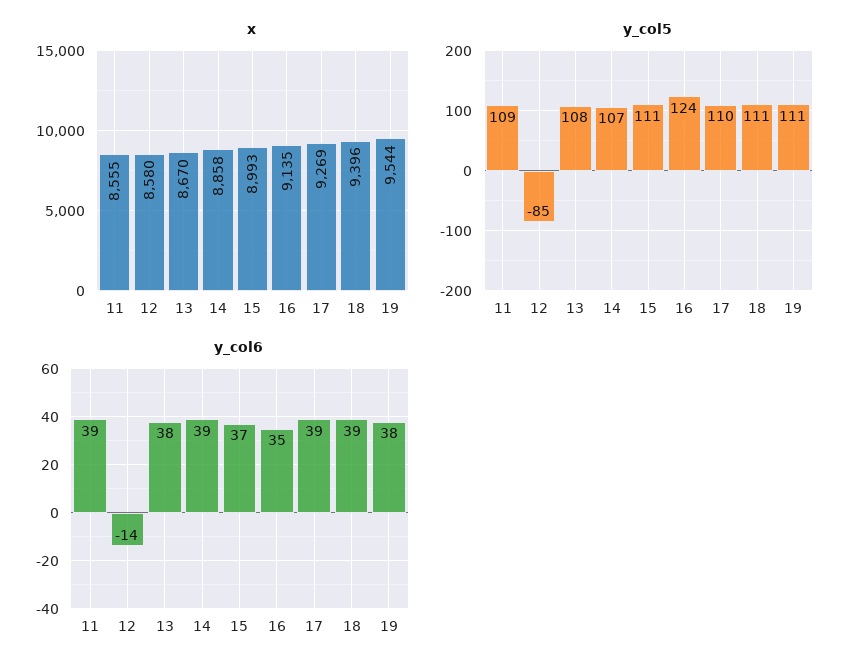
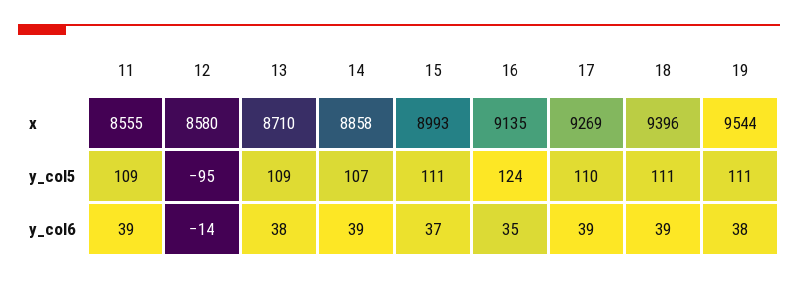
  {
    "x": {
      "11": 8555,
      "12": 8580,
-     "13": 8670,
+     "13": 8710,
      "14": 8858,
      "15": 8993,
      "16": 9135,
      "17": 9269,
      "18": 9396,
      "19": 9544
    },
    "y_col5": {
      "11": 109,
-     "12": -85,
+     "12": -95,
-     "13": 108,
+     "13": 109,
      "14": 107,
      "15": 111,
      "16": 124,
      "17": 110,
      "18": 111,
      "19": 111
    },
    "y_col6": {
      "11": 39,
      "12": -14,
      "13": 38,
      "14": 39,
      "15": 37,
      "16": 35,
      "17": 39,
      "18": 39,
      "19": 38
    }
  }

